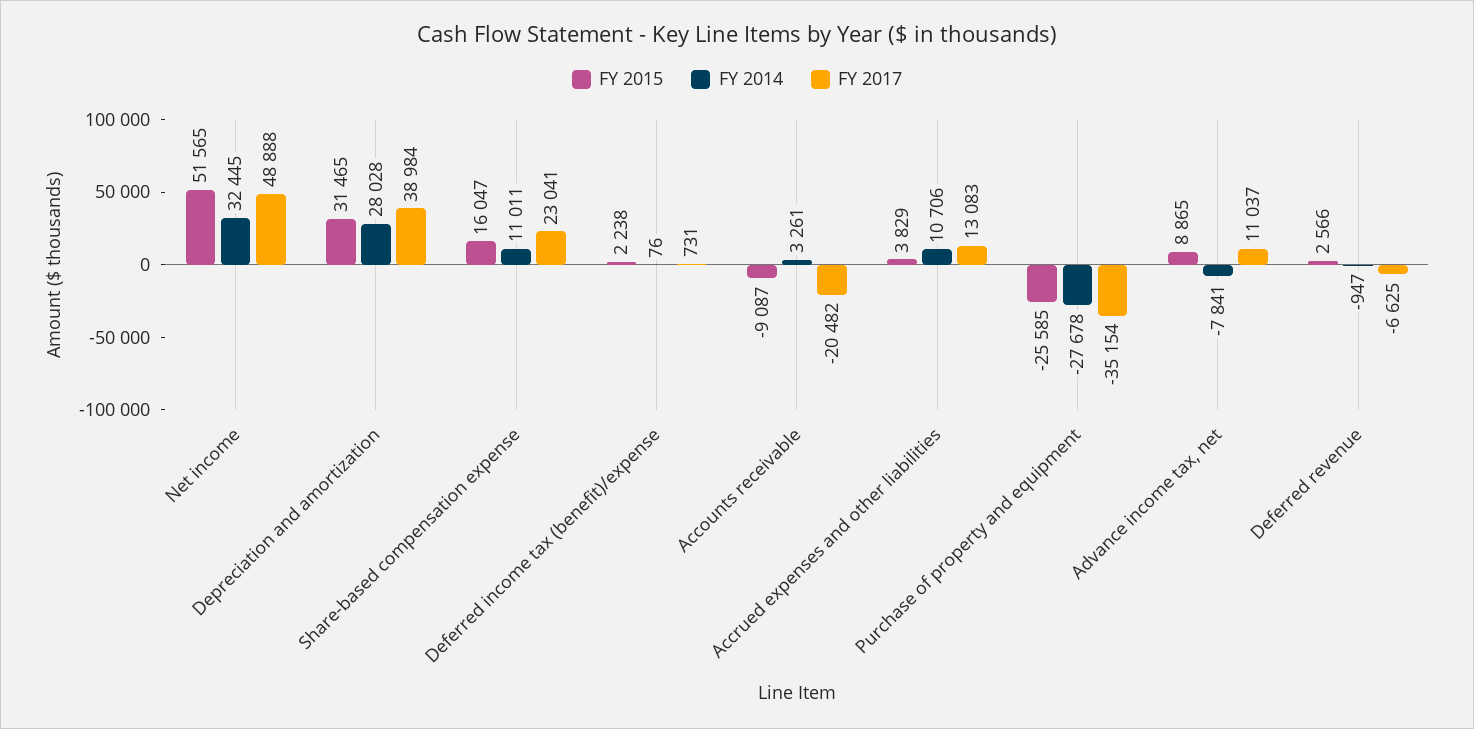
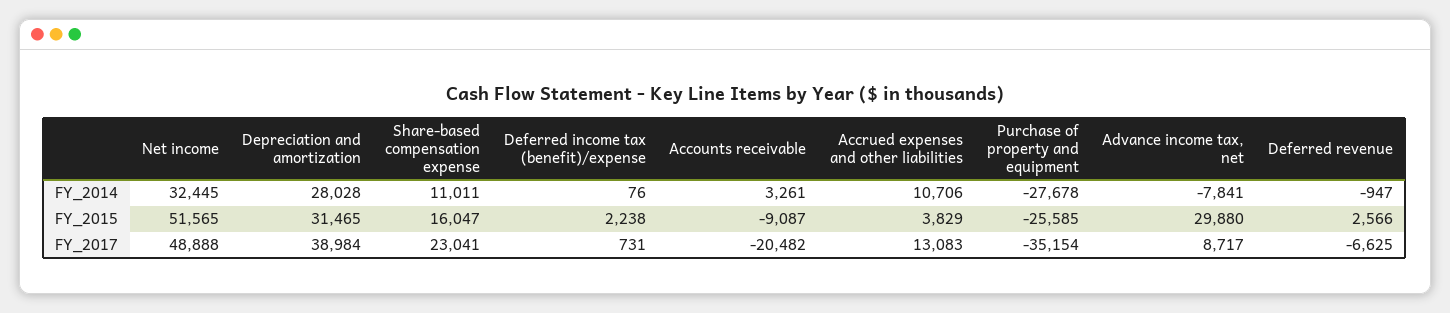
  {
    "FY 2015": {
      "Net income": 51565,
      "Depreciation and amortization": 31465,
      "Share-based compensation expense": 16047,
      "Deferred income tax (benefit)/expense": 2238,
      "Accounts receivable": -9087,
      "Accrued expenses and other liabilities": 3829,
      "Purchase of property and equipment": -25585,
-     "Advance income tax, net": 8865,
+     "Advance income tax, net": 29880,
      "Deferred revenue": 2566
    },
    "FY 2014": {
      "Net income": 32445,
      "Depreciation and amortization": 28028,
      "Share-based compensation expense": 11011,
      "Deferred income tax (benefit)/expense": 76,
      "Accounts receivable": 3261,
      "Accrued expenses and other liabilities": 10706,
      "Purchase of property and equipment": -27678,
      "Advance income tax, net": -7841,
      "Deferred revenue": -947
    },
    "FY 2017": {
      "Net income": 48888,
      "Depreciation and amortization": 38984,
      "Share-based compensation expense": 23041,
      "Deferred income tax (benefit)/expense": 731,
      "Accounts receivable": -20482,
      "Accrued expenses and other liabilities": 13083,
      "Purchase of property and equipment": -35154,
-     "Advance income tax, net": 11037,
+     "Advance income tax, net": 8717,
      "Deferred revenue": -6625
    }
  }

